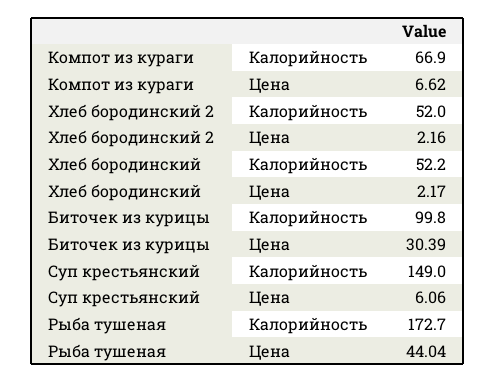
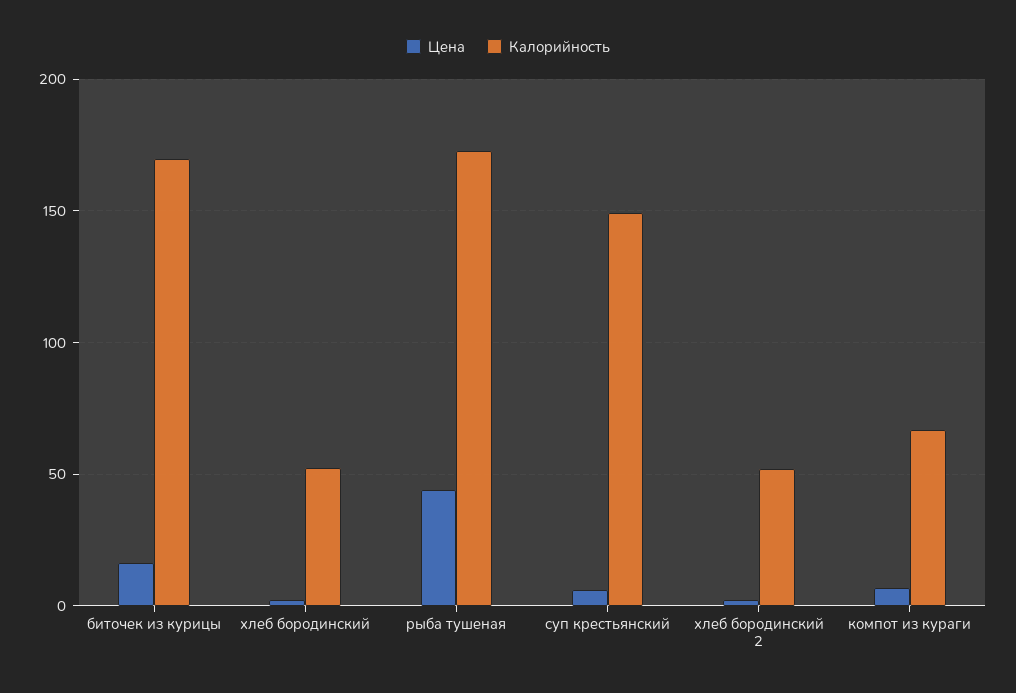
  {
    "Калорийность": {
      "Компот из кураги": 66.9,
      "Хлеб бородинский 2": 52,
      "Хлеб бородинский": 52.2,
-     "Биточек из курицы": 99.8,
+     "Биточек из курицы": 170,
      "Суп крестьянский": 149,
      "Рыба тушеная": 172.7
    },
    "Цена": {
      "Компот из кураги": 6.62,
      "Хлеб бородинский 2": 2.16,
      "Хлеб бородинский": 2.17,
-     "Биточек из курицы": 30.39,
+     "Биточек из курицы": 15,
      "Суп крестьянский": 6.06,
      "Рыба тушеная": 44.04
    }
  }

